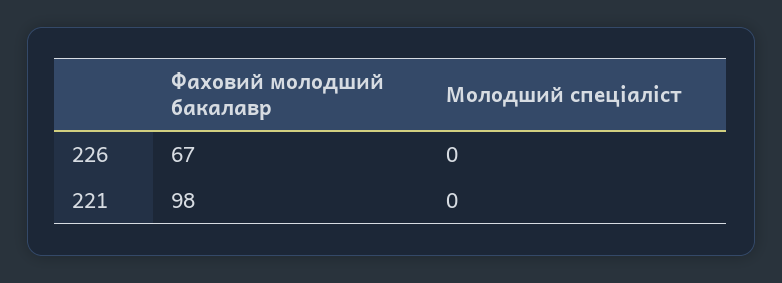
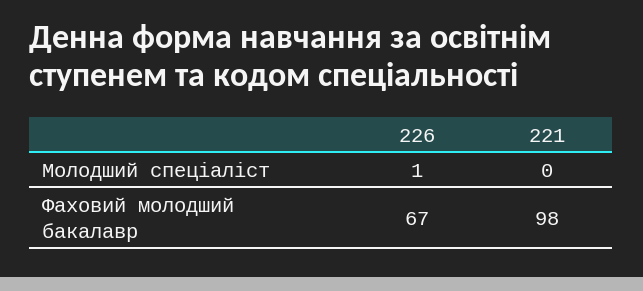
  {
    "Фаховий молодший бакалавр": {
      "226": 67,
      "221": 98
    },
    "Молодший спеціаліст": {
-     "226": 0,
+     "226": 1,
      "221": 0
    }
  }

